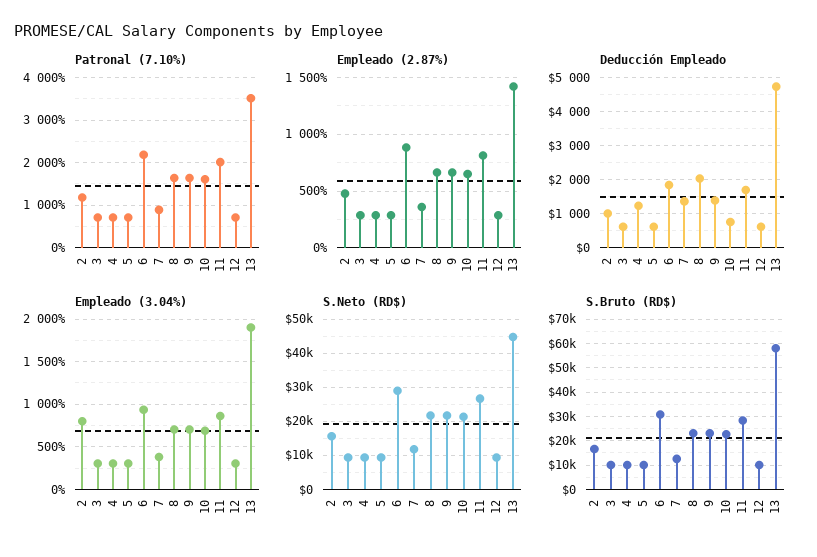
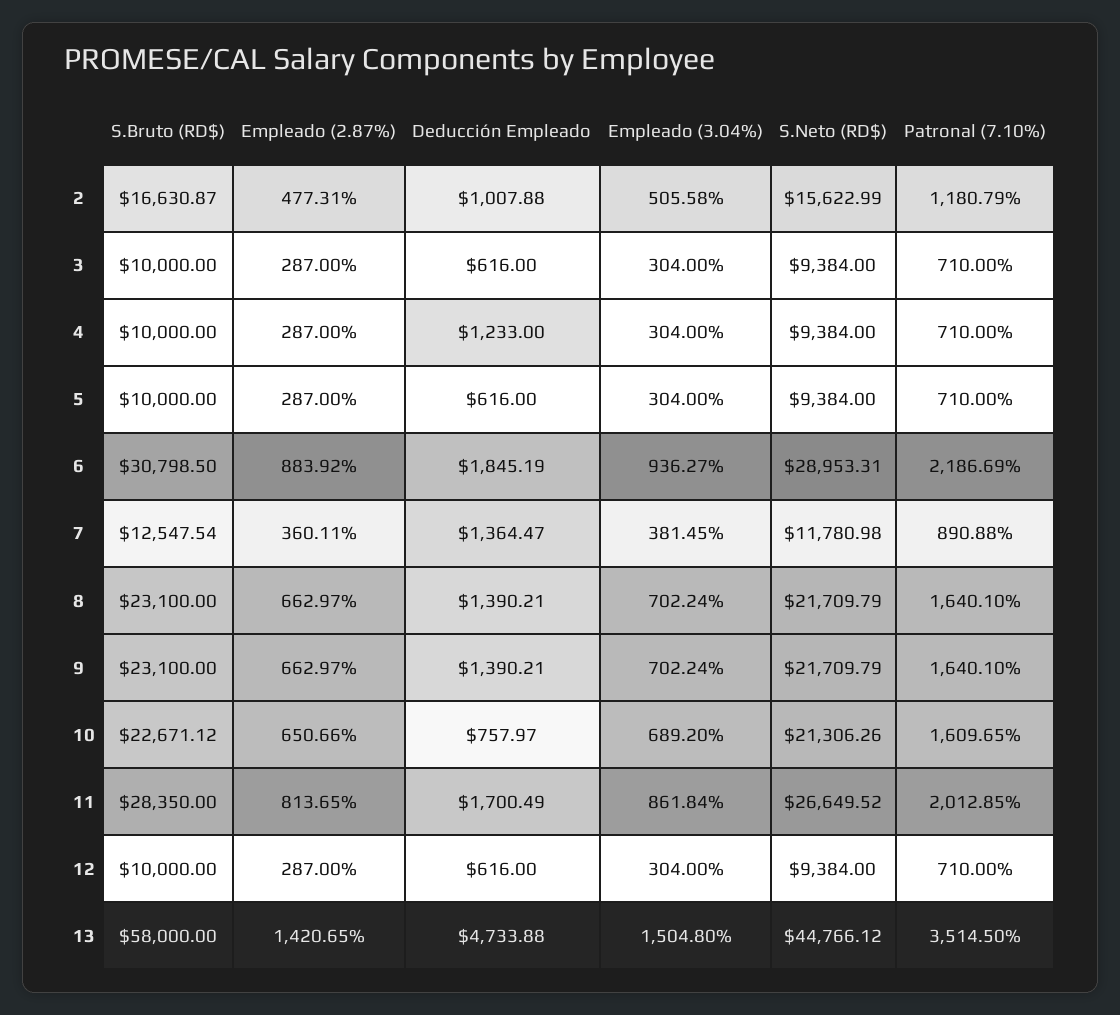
  {
    "Patronal (7.10%)": {
      "2": 1180.79,
      "3": 710,
      "4": 710,
      "5": 710,
      "6": 2186.69,
      "7": 890.88,
      "8": 1640.1,
      "9": 1640.1,
      "10": 1609.65,
      "11": 2012.85,
      "12": 710,
      "13": 3514.5
    },
    "Empleado (2.87%)": {
      "2": 477.31,
      "3": 287,
      "4": 287,
      "5": 287,
      "6": 883.92,
      "7": 360.11,
      "8": 662.97,
      "9": 662.97,
      "10": 650.66,
      "11": 813.65,
      "12": 287,
      "13": 1420.65
    },
    "Deducción Empleado": {
      "2": 1007.88,
      "3": 616,
      "4": 1233,
      "5": 616,
      "6": 1845.19,
      "7": 1364.47,
-     "8": 2000,
+     "8": 1390.21,
      "9": 1390.21,
      "10": 757.97,
      "11": 1700.49,
      "12": 616,
      "13": 4733.88
    },
    "Empleado (3.04%)": {
-     "2": 800,
+     "2": 505.58,
      "3": 304,
      "4": 304,
      "5": 304,
      "6": 936.27,
      "7": 381.45,
      "8": 702.24,
      "9": 702.24,
      "10": 689.2,
      "11": 861.84,
      "12": 304,
-     "13": 1900
+     "13": 1504.8
    },
    "S.Neto (RD$)": {
      "2": 15622.99,
      "3": 9384,
      "4": 9384,
      "5": 9384,
      "6": 28953.31,
      "7": 11780.98,
      "8": 21709.79,
      "9": 21709.79,
      "10": 21306.26,
      "11": 26649.52,
      "12": 9384,
      "13": 44766.12
    },
    "S.Bruto (RD$)": {
      "2": 16630.87,
      "3": 10000,
      "4": 10000,
      "5": 10000,
      "6": 30798.5,
      "7": 12547.54,
      "8": 23100,
      "9": 23100,
      "10": 22671.12,
      "11": 28350,
      "12": 10000,
      "13": 58000
    }
  }

